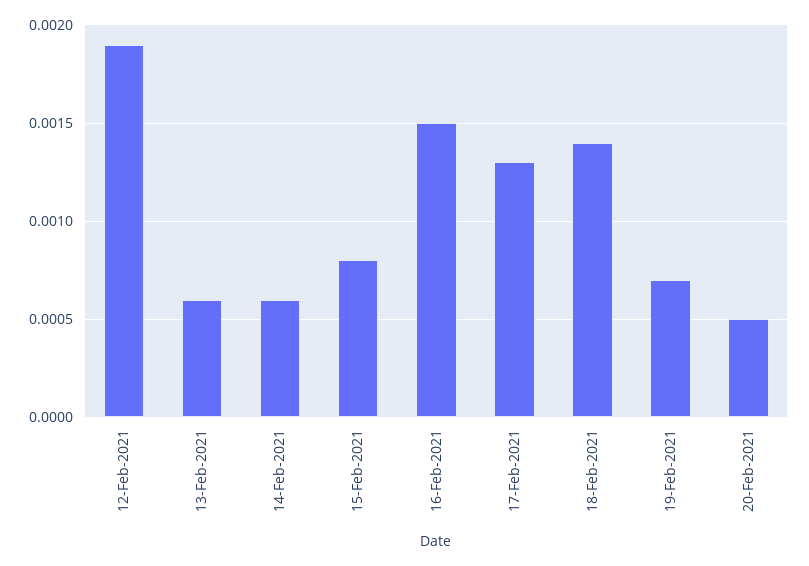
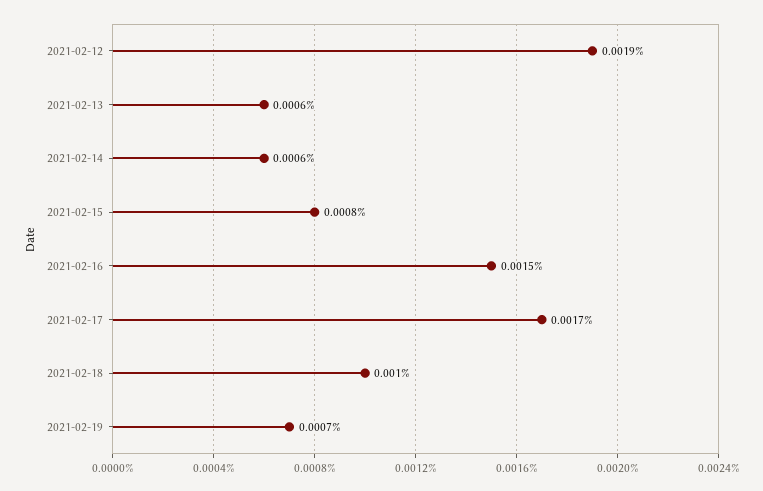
  {
    "12-Feb-2021": 0.0019,
    "13-Feb-2021": 0.0006,
    "14-Feb-2021": 0.0006,
    "15-Feb-2021": 0.0008,
    "16-Feb-2021": 0.0015,
-   "17-Feb-2021": 0.0013,
+   "17-Feb-2021": 0.0017,
-   "18-Feb-2021": 0.0014,
+   "18-Feb-2021": 0.001,
-   "19-Feb-2021": 0.0007,
+   "19-Feb-2021": 0.0007
-   "20-Feb-2021": 0.0005
  }

